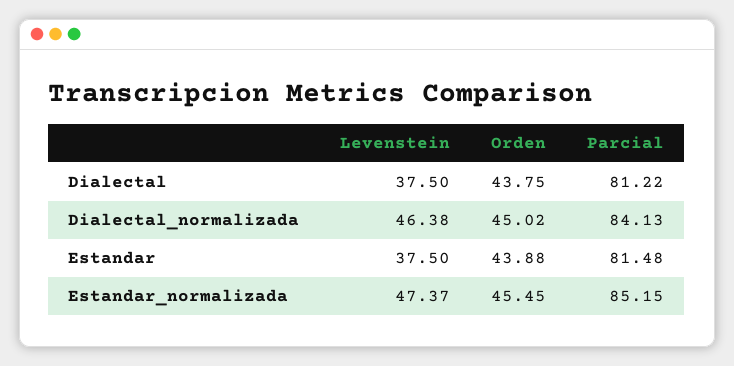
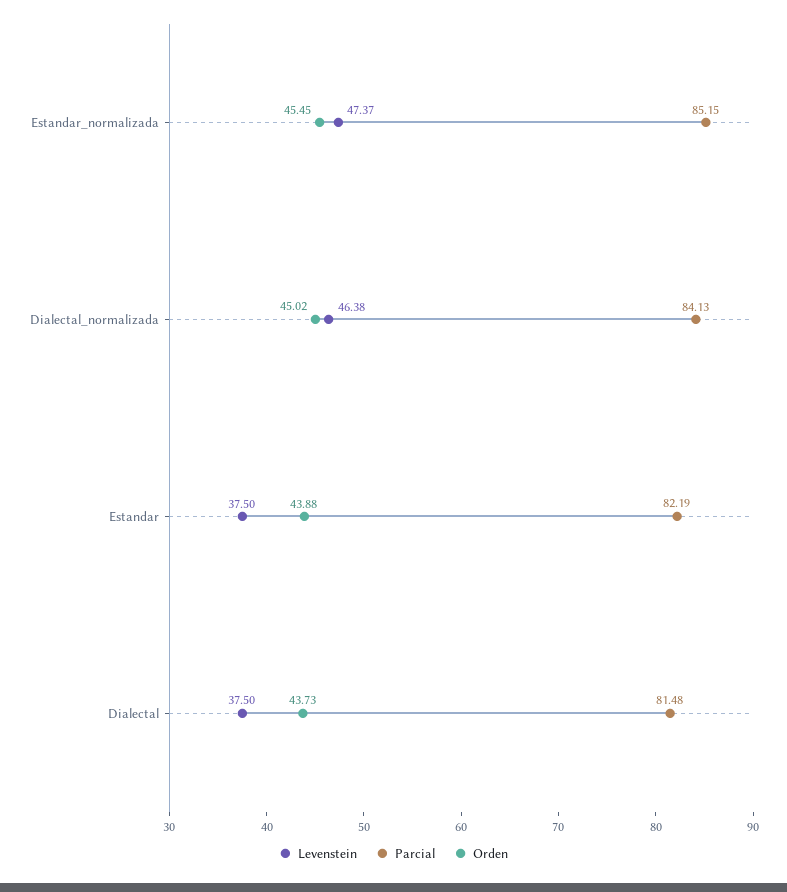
  {
    "Levenstein": {
      "Dialectal": 37.5,
      "Dialectal_normalizada": 46.38,
      "Estandar": 37.5,
      "Estandar_normalizada": 47.37
    },
    "Orden": {
-     "Dialectal": 43.75,
+     "Dialectal": 43.73,
      "Dialectal_normalizada": 45.02,
      "Estandar": 43.88,
      "Estandar_normalizada": 45.45
    },
    "Parcial": {
-     "Dialectal": 81.22,
+     "Dialectal": 81.48,
      "Dialectal_normalizada": 84.13,
-     "Estandar": 81.48,
+     "Estandar": 82.19,
      "Estandar_normalizada": 85.15
    }
  }

